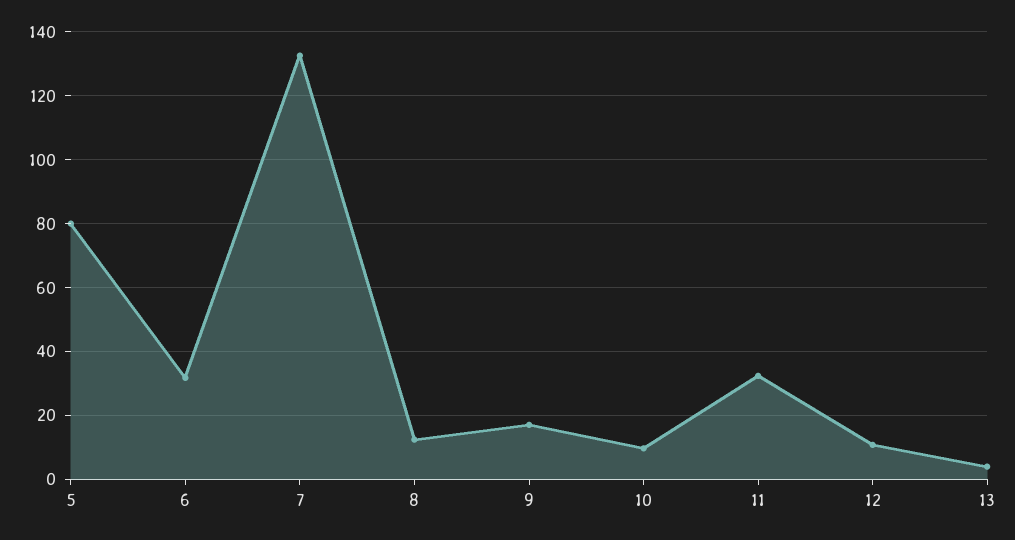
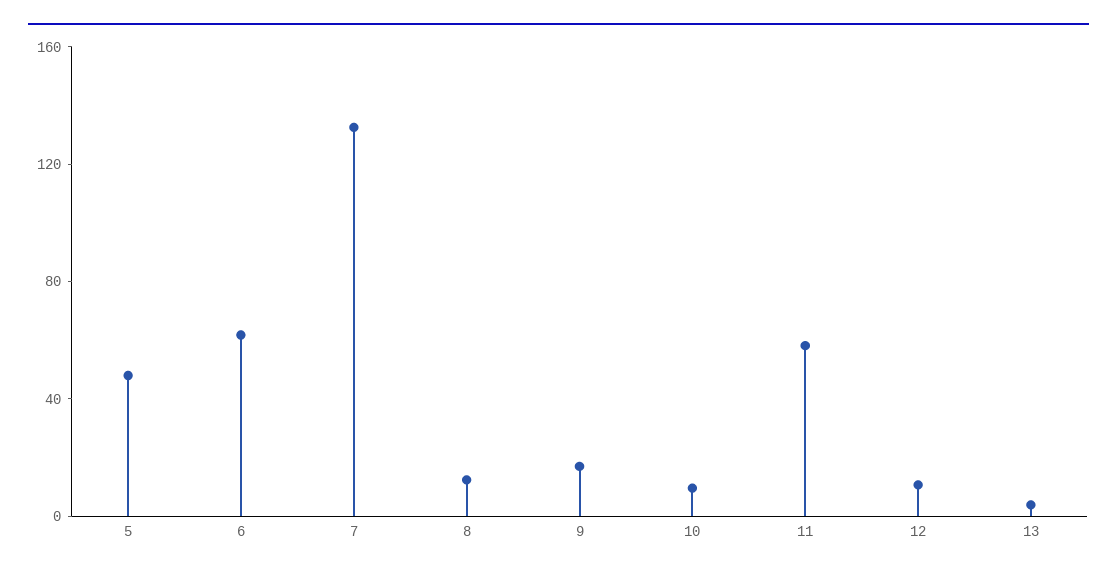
  {
-   "5": 80,
+   "5": 50,
-   "6": 32,
+   "6": 60,
    "7": 132,
    "8": 12,
    "9": 18,
    "10": 10,
-   "11": 32,
+   "11": 60,
    "12": 10,
    "13": 4
  }

